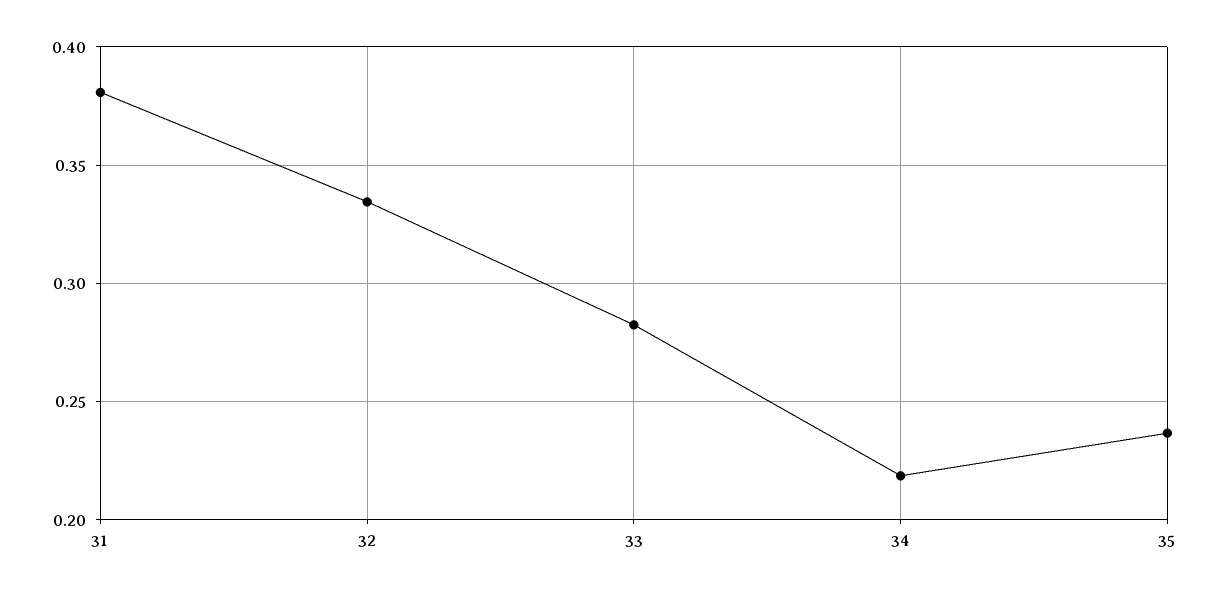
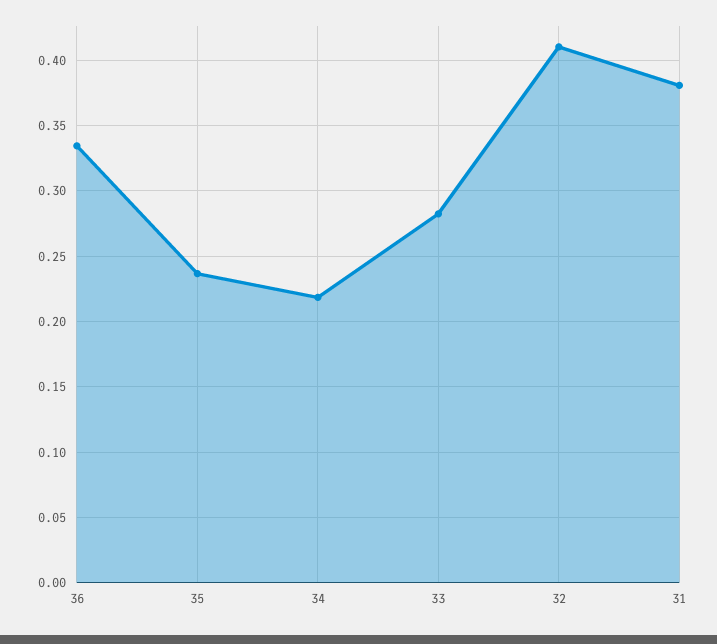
  {
    "31": 0.38,
-   "32": 0.335,
+   "32": 0.41,
    "33": 0.28,
    "34": 0.22,
-   "35": 0.235
+   "35": 0.235,
+   "36": 0.335
  }

